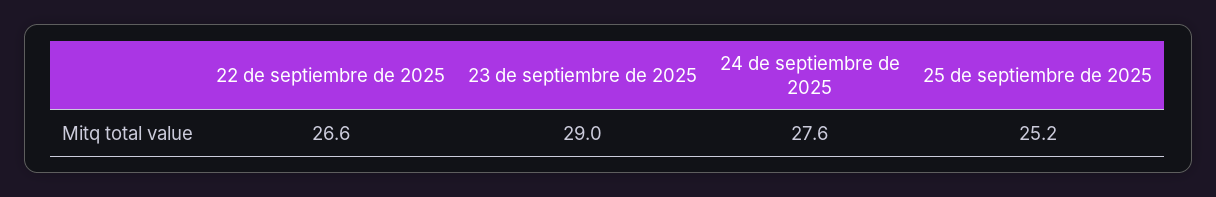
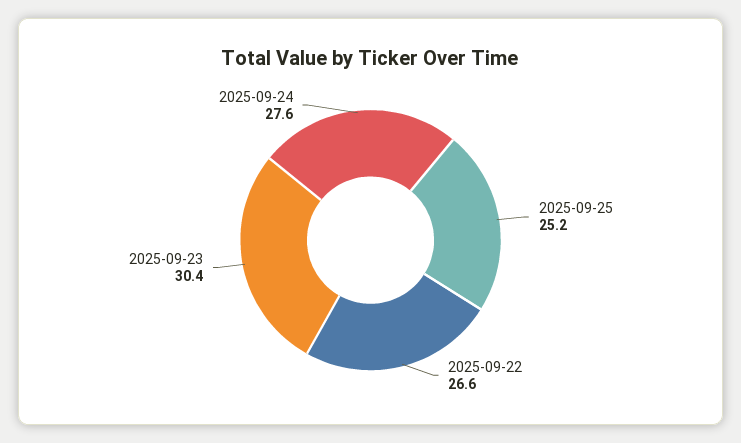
  {
    "22 de septiembre de 2025": 26.6,
-   "23 de septiembre de 2025": 29,
+   "23 de septiembre de 2025": 30.4,
    "24 de septiembre de 2025": 27.6,
    "25 de septiembre de 2025": 25.2
  }

